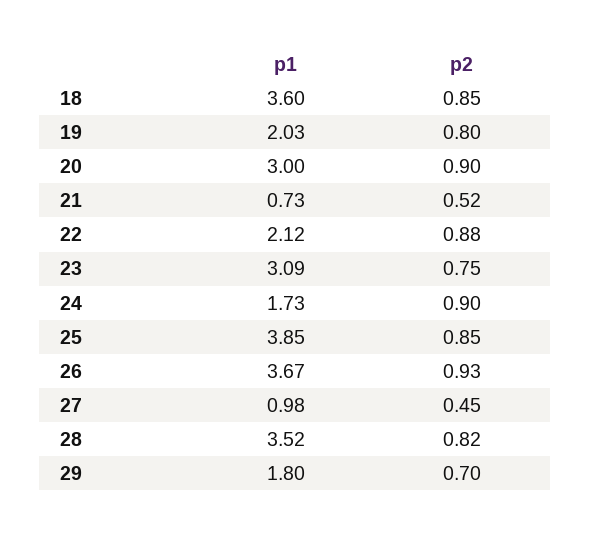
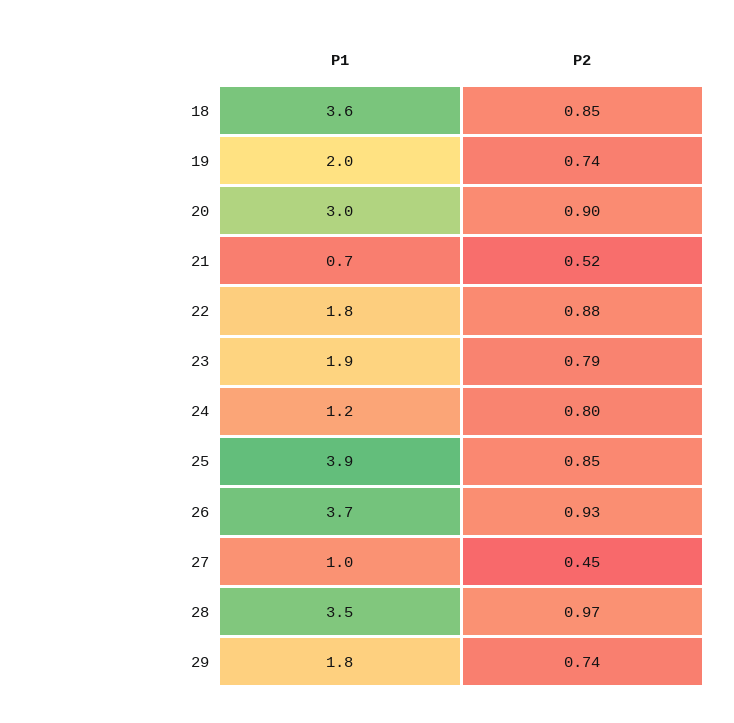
  {
    "p1": {
      "18": 3.6,
      "19": 2.03,
      "20": 3,
      "21": 0.73,
-     "22": 2.12,
+     "22": 1.8,
-     "23": 3.09,
+     "23": 1.9,
-     "24": 1.73,
+     "24": 1.2,
      "25": 3.85,
      "26": 3.67,
      "27": 0.98,
      "28": 3.52,
      "29": 1.8
    },
    "p2": {
      "18": 0.85,
-     "19": 0.8,
+     "19": 0.74,
      "20": 0.9,
      "21": 0.52,
      "22": 0.88,
-     "23": 0.75,
+     "23": 0.79,
-     "24": 0.9,
+     "24": 0.8,
      "25": 0.85,
      "26": 0.93,
      "27": 0.45,
-     "28": 0.82,
+     "28": 0.97,
-     "29": 0.7
+     "29": 0.74
    }
  }

